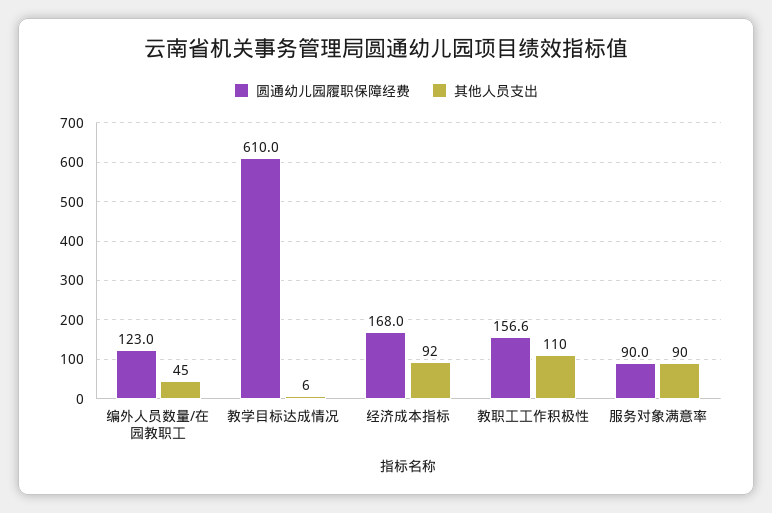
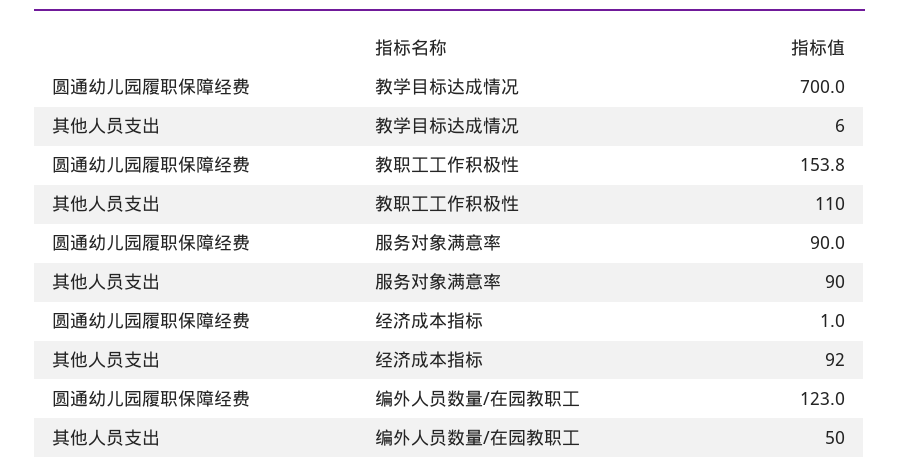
  {
    "圆通幼儿园履职保障经费": {
      "编外人员数量/在园教职工": 123,
-     "教学目标达成情况": 610,
+     "教学目标达成情况": 700,
-     "经济成本指标": 168,
+     "经济成本指标": 1,
-     "教职工工作积极性": 156.6,
+     "教职工工作积极性": 153.8,
      "服务对象满意率": 90
    },
    "其他人员支出": {
-     "编外人员数量/在园教职工": 45,
+     "编外人员数量/在园教职工": 50,
      "教学目标达成情况": 6,
      "经济成本指标": 92,
      "教职工工作积极性": 110,
      "服务对象满意率": 90
    }
  }

